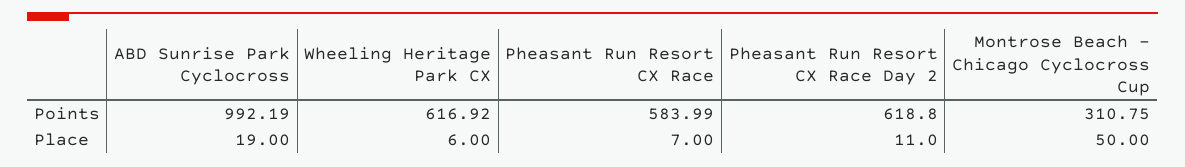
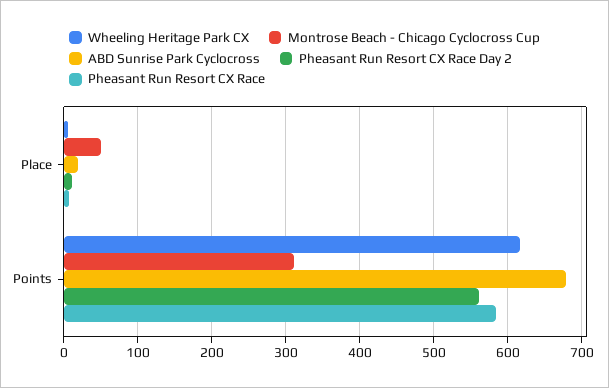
  {
    "ABD Sunrise Park Cyclocross": {
-     "Points": 992.19,
+     "Points": 680,
      "Place": 19
    },
    "Wheeling Heritage Park CX": {
      "Points": 616.92,
      "Place": 6
    },
    "Pheasant Run Resort CX Race": {
      "Points": 583.99,
      "Place": 7
    },
    "Pheasant Run Resort CX Race Day 2": {
-     "Points": 618.8,
+     "Points": 560,
      "Place": 11
    },
    "Montrose Beach - Chicago Cyclocross Cup": {
      "Points": 310.75,
      "Place": 50
    }
  }

